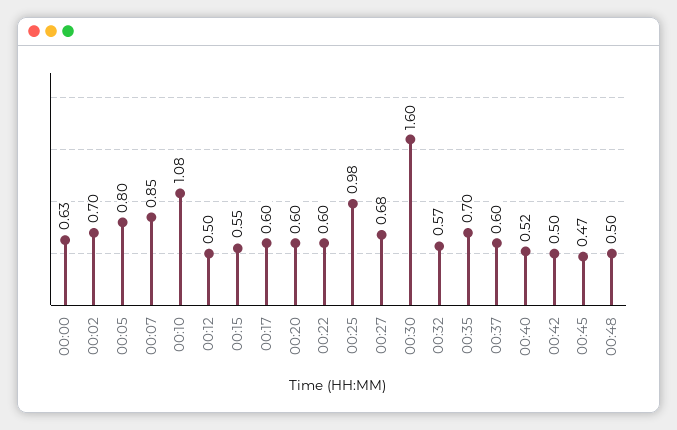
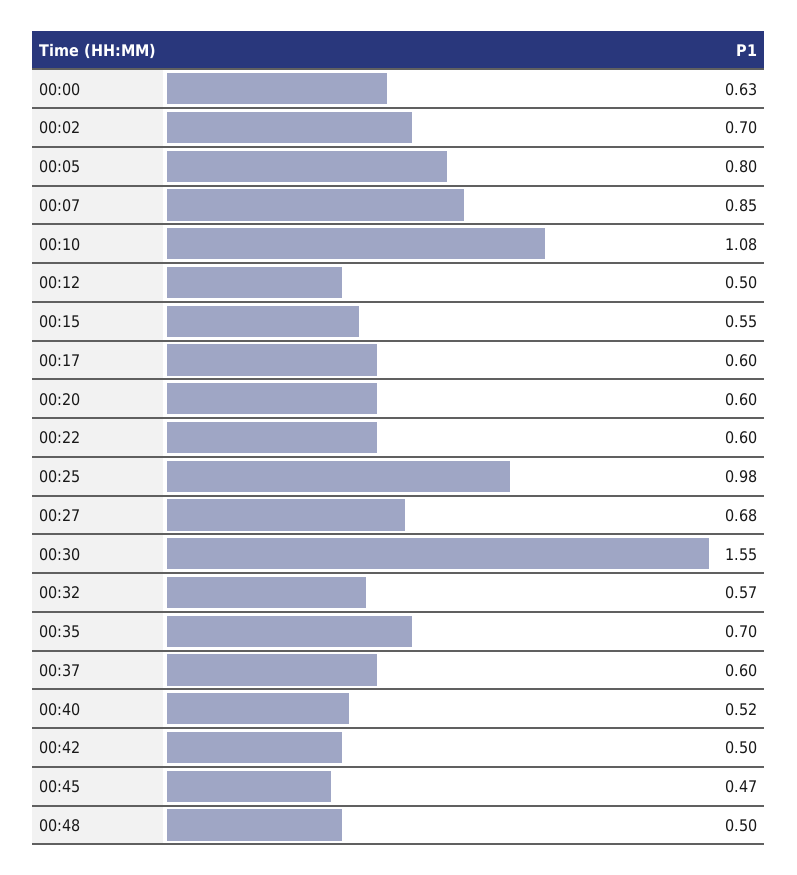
  {
    "00:00": 0.63,
    "00:02": 0.7,
    "00:05": 0.8,
    "00:07": 0.85,
    "00:10": 1.08,
    "00:12": 0.5,
    "00:15": 0.55,
    "00:17": 0.6,
    "00:20": 0.6,
    "00:22": 0.6,
    "00:25": 0.98,
    "00:27": 0.68,
-   "00:30": 1.6,
+   "00:30": 1.55,
    "00:32": 0.57,
    "00:35": 0.7,
    "00:37": 0.6,
    "00:40": 0.52,
    "00:42": 0.5,
    "00:45": 0.47,
    "00:48": 0.5
  }

